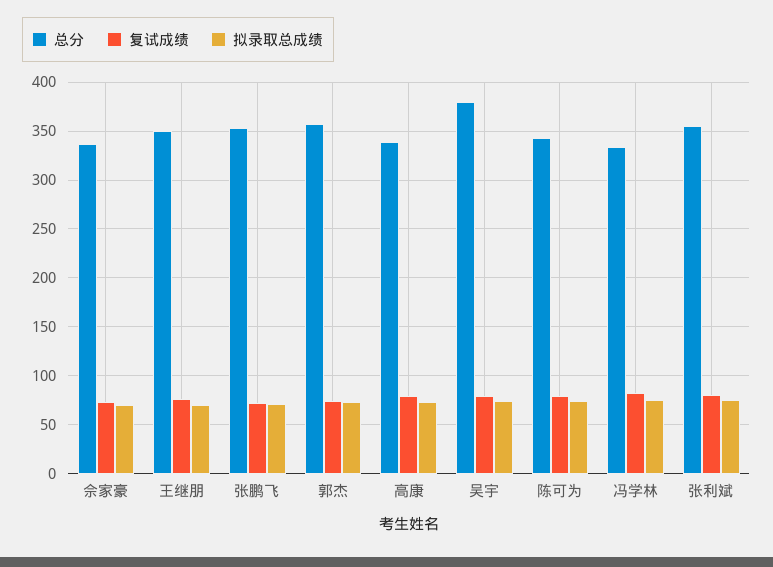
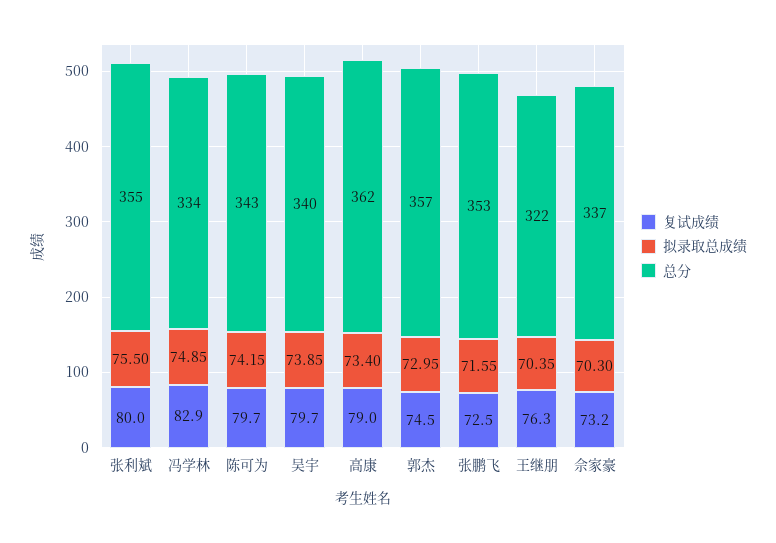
  {
    "总分": {
      "佘家豪": 337,
-     "王继朋": 350,
+     "王继朋": 322,
      "张鹏飞": 353,
      "郭杰": 357,
-     "高康": 340,
+     "高康": 362,
-     "吴宇": 380,
+     "吴宇": 340,
      "陈可为": 343,
      "冯学林": 334,
      "张利斌": 355
    },
    "复试成绩": {
      "佘家豪": 73.2,
      "王继朋": 76.3,
      "张鹏飞": 72.5,
      "郭杰": 74.5,
      "高康": 79,
      "吴宇": 79.7,
      "陈可为": 79.7,
      "冯学林": 82.9,
      "张利斌": 80
    },
    "拟录取总成绩": {
      "佘家豪": 70.3,
      "王继朋": 70.35,
      "张鹏飞": 71.55,
      "郭杰": 72.95,
      "高康": 73.4,
      "吴宇": 73.85,
      "陈可为": 74.15,
      "冯学林": 74.85,
      "张利斌": 75.5
    }
  }

